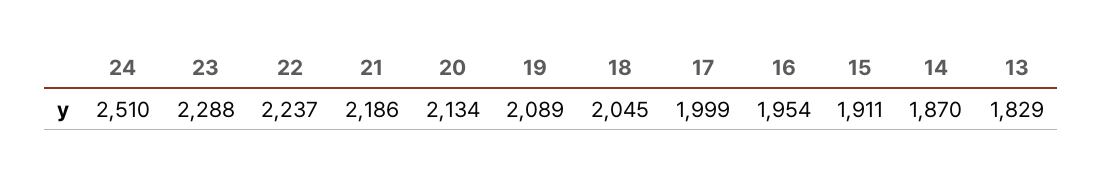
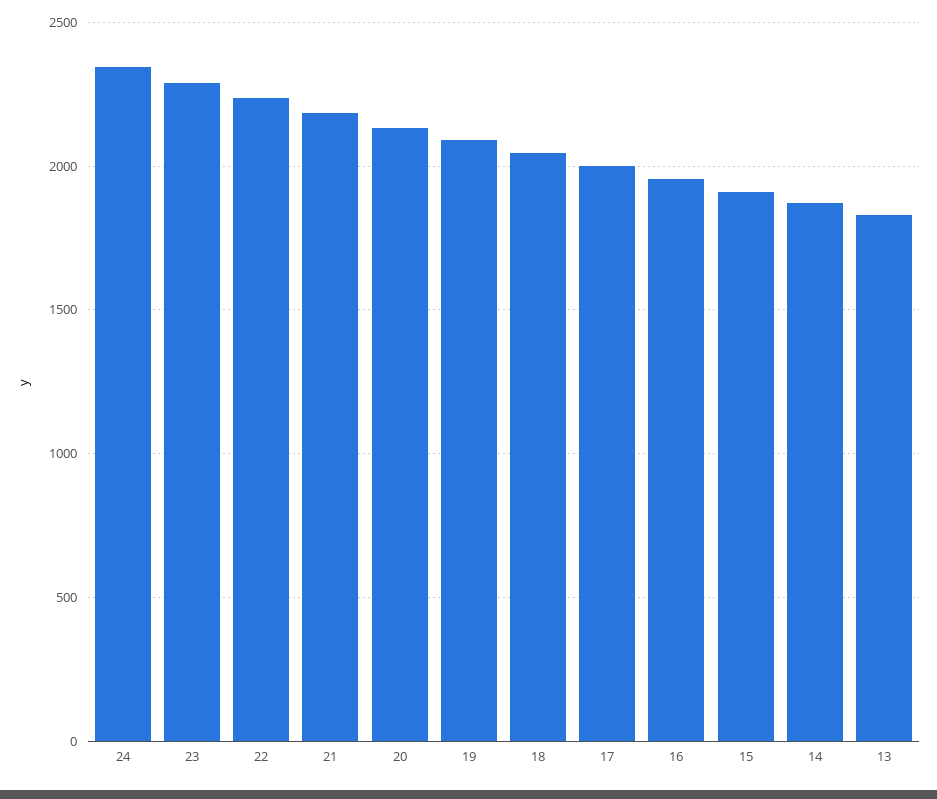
  {
-   "24": 2510,
+   "24": 2350,
    "23": 2288,
    "22": 2237,
    "21": 2186,
    "20": 2134,
    "19": 2089,
    "18": 2045,
    "17": 1999,
    "16": 1954,
    "15": 1911,
    "14": 1870,
    "13": 1829
  }

